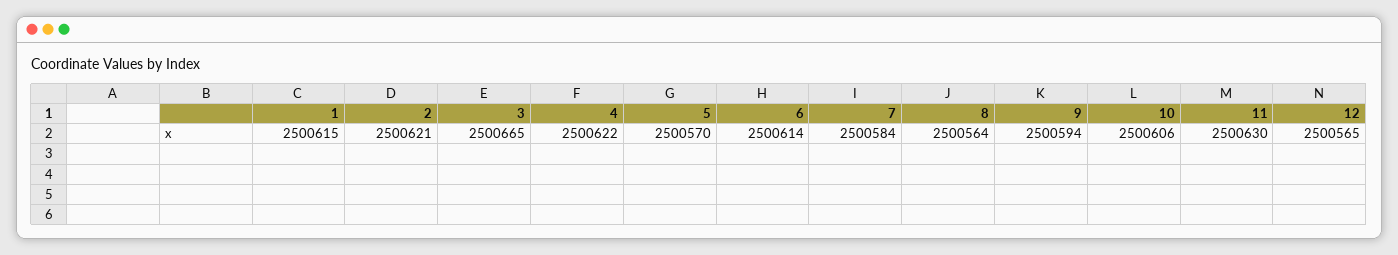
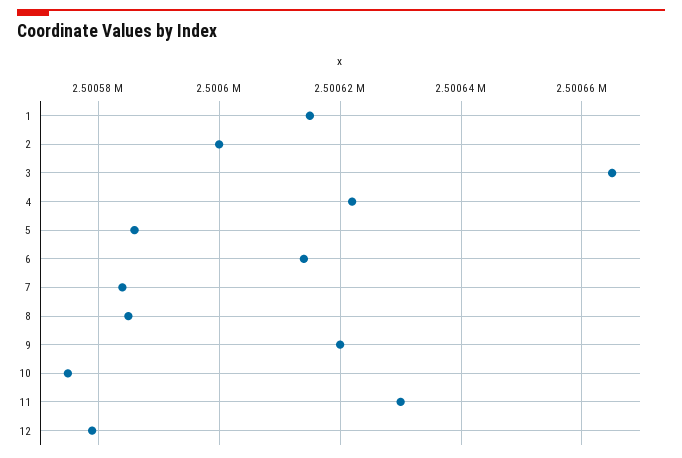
  {
    "1": 2500615,
-   "2": 2500621,
+   "2": 2500600,
    "3": 2500665,
    "4": 2500622,
-   "5": 2500570,
+   "5": 2500585,
    "6": 2500614,
    "7": 2500584,
-   "8": 2500564,
+   "8": 2500585,
-   "9": 2500594,
+   "9": 2500620,
-   "10": 2500606,
+   "10": 2500575,
    "11": 2500630,
-   "12": 2500565
+   "12": 2500580
  }

